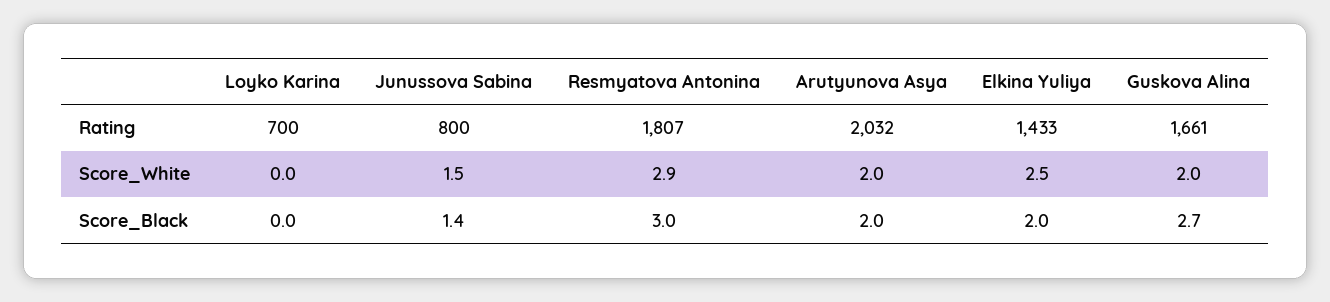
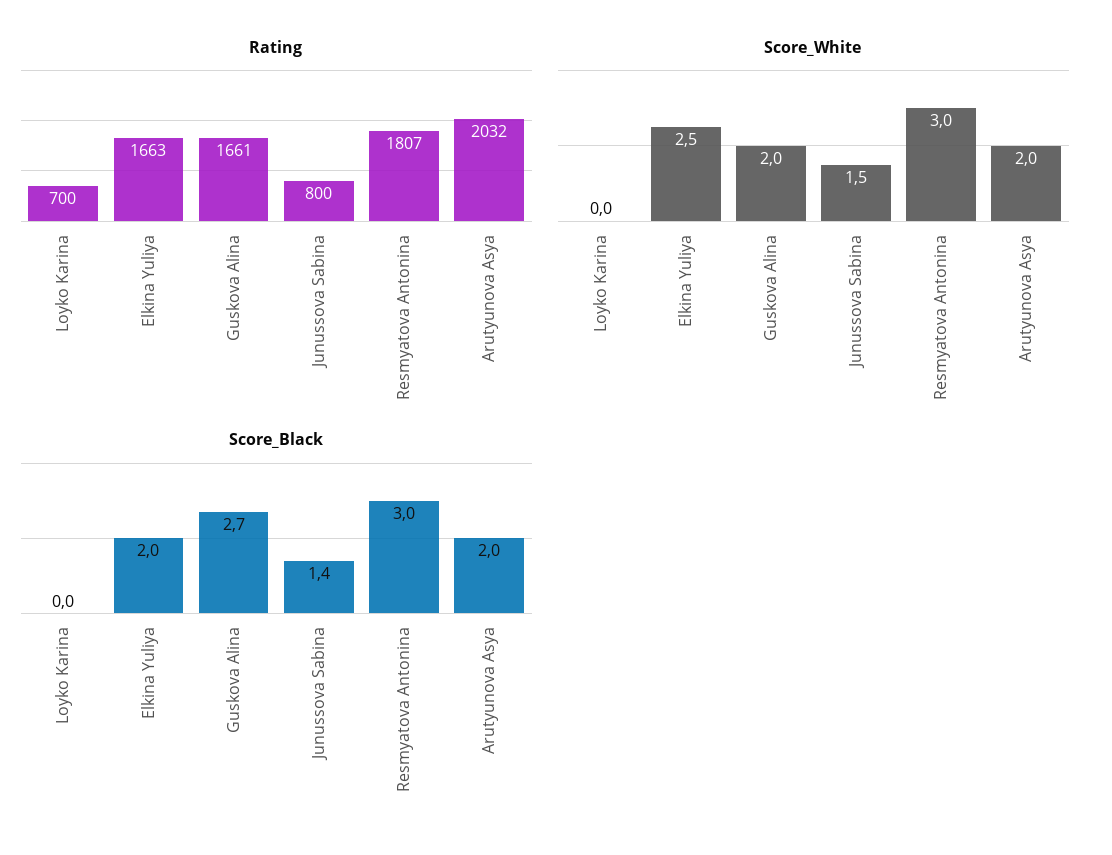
  {
    "Rating": {
      "Loyko Karina": 700,
      "Junussova Sabina": 800,
      "Resmyatova Antonina": 1807,
      "Arutyunova Asya": 2032,
-     "Elkina Yuliya": 1433,
+     "Elkina Yuliya": 1663,
      "Guskova Alina": 1661
    },
    "Score_White": {
      "Loyko Karina": 0,
      "Junussova Sabina": 1.5,
-     "Resmyatova Antonina": 2.9,
+     "Resmyatova Antonina": 3,
      "Arutyunova Asya": 2,
      "Elkina Yuliya": 2.5,
      "Guskova Alina": 2
    },
    "Score_Black": {
      "Loyko Karina": 0,
      "Junussova Sabina": 1.4,
      "Resmyatova Antonina": 3,
      "Arutyunova Asya": 2,
      "Elkina Yuliya": 2,
      "Guskova Alina": 2.7
    }
  }

